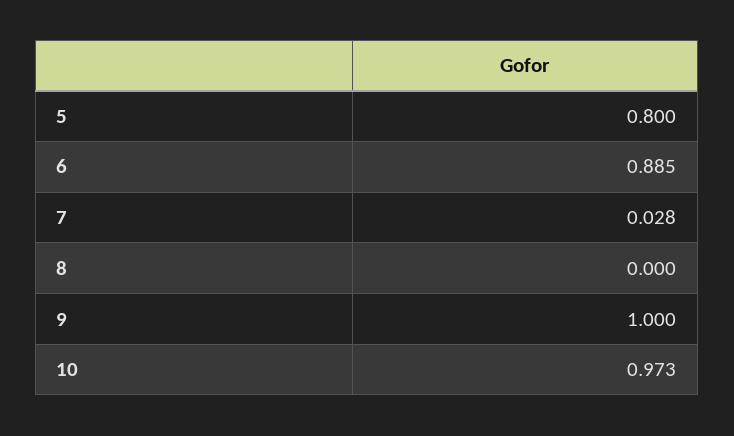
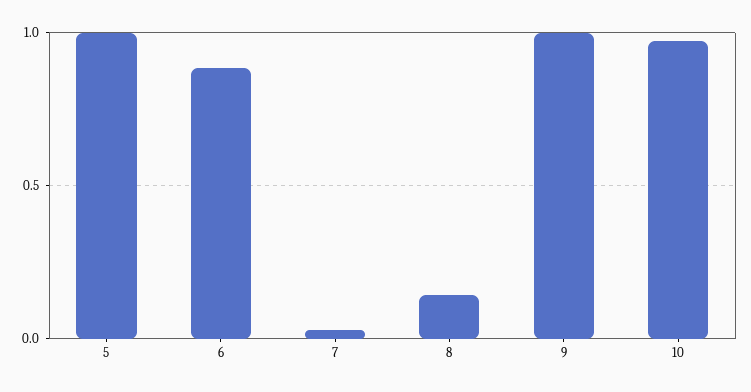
  {
-   "5": 0.8,
+   "5": 1,
    "6": 0.885,
    "7": 0.028,
-   "8": 0,
+   "8": 0.15,
    "9": 1,
    "10": 0.973
  }

